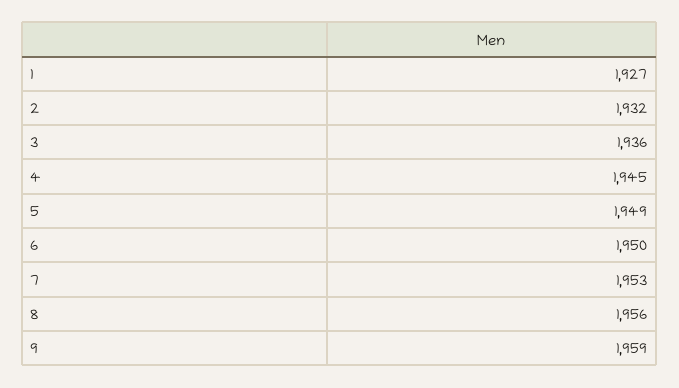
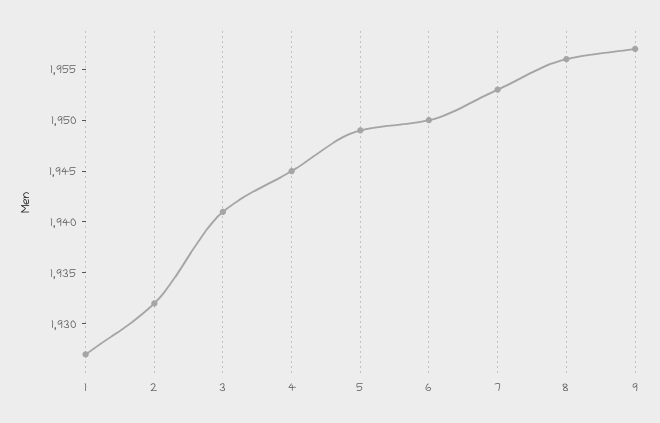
  {
    "1": 1927,
    "2": 1932,
-   "3": 1936,
+   "3": 1941,
    "4": 1945,
    "5": 1949,
    "6": 1950,
    "7": 1953,
    "8": 1956,
-   "9": 1959
+   "9": 1957
  }

